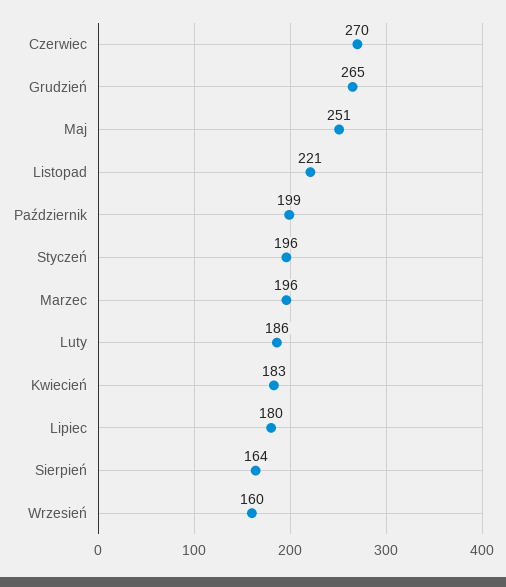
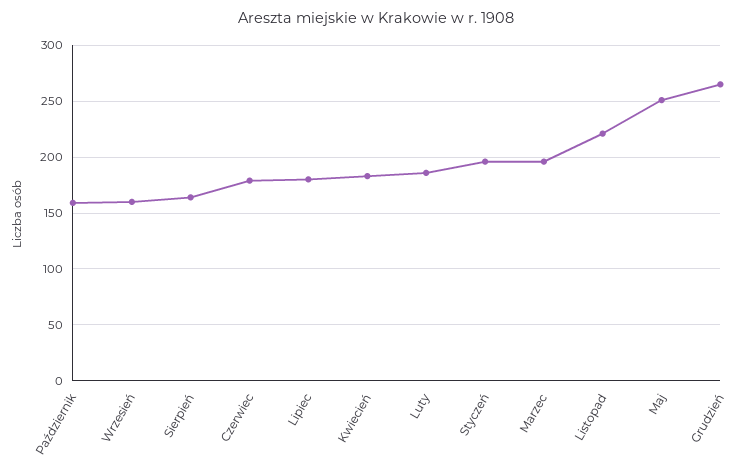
  {
-   "Czerwiec": 270,
+   "Czerwiec": 180,
    "Grudzień": 265,
    "Maj": 251,
    "Listopad": 221,
-   "Październik": 199,
+   "Październik": 160,
    "Styczeń": 196,
    "Marzec": 196,
    "Luty": 186,
    "Kwiecień": 183,
    "Lipiec": 180,
    "Sierpień": 164,
    "Wrzesień": 160
  }

